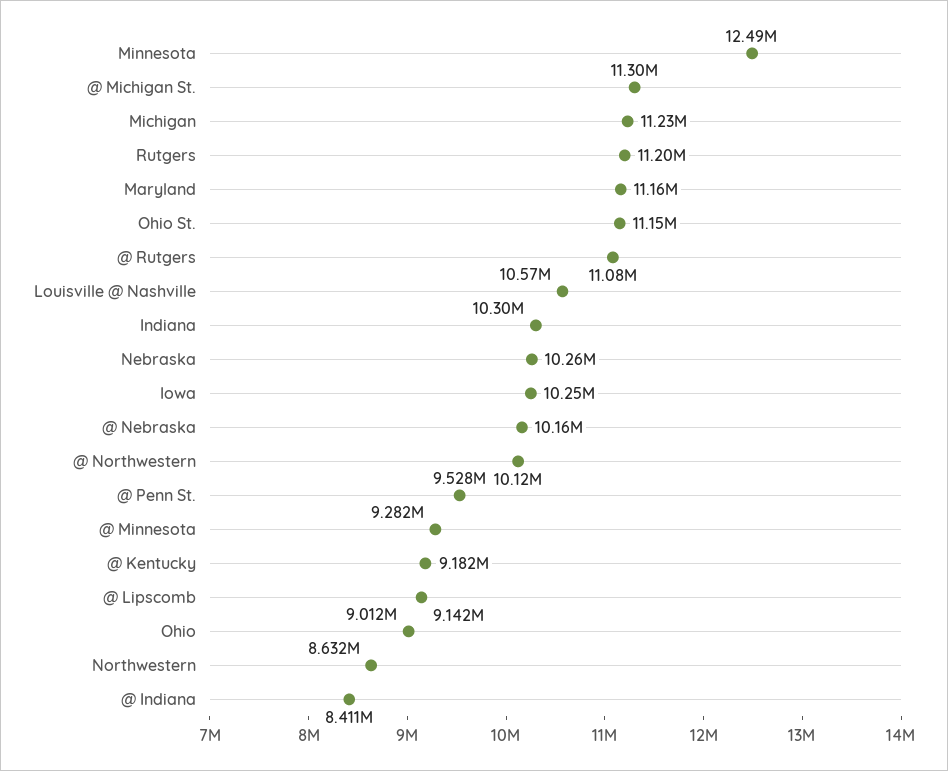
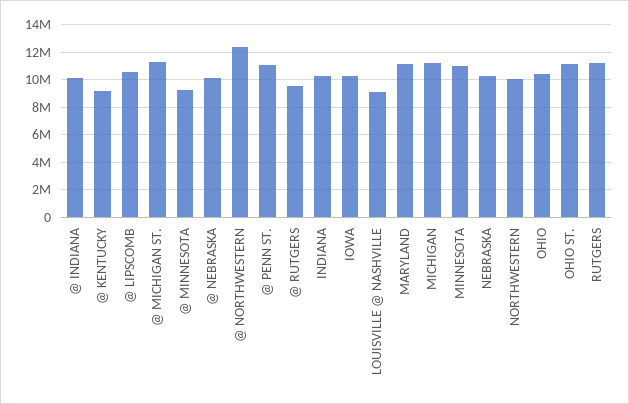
  {
-   "Minnesota": 12490000,
+   "Minnesota": 11000000,
    "@ Michigan St.": 11300000,
    "Michigan": 11230000,
    "Rutgers": 11200000,
    "Maryland": 11160000,
    "Ohio St.": 11150000,
-   "@ Rutgers": 11080000,
+   "@ Rutgers": 9500000,
-   "Louisville @ Nashville": 10570000,
+   "Louisville @ Nashville": 9000000,
    "Indiana": 10300000,
    "Nebraska": 10260000,
    "Iowa": 10250000,
    "@ Nebraska": 10160000,
-   "@ Northwestern": 10120000,
+   "@ Northwestern": 12500000,
-   "@ Penn St.": 9528000,
+   "@ Penn St.": 11000000,
    "@ Minnesota": 9282000,
    "@ Kentucky": 9182000,
-   "@ Lipscomb": 9142000,
+   "@ Lipscomb": 10500000,
-   "Ohio": 9012000,
+   "Ohio": 10500000,
-   "Northwestern": 8632000,
+   "Northwestern": 10000000,
-   "@ Indiana": 8411000
+   "@ Indiana": 10000000
  }

